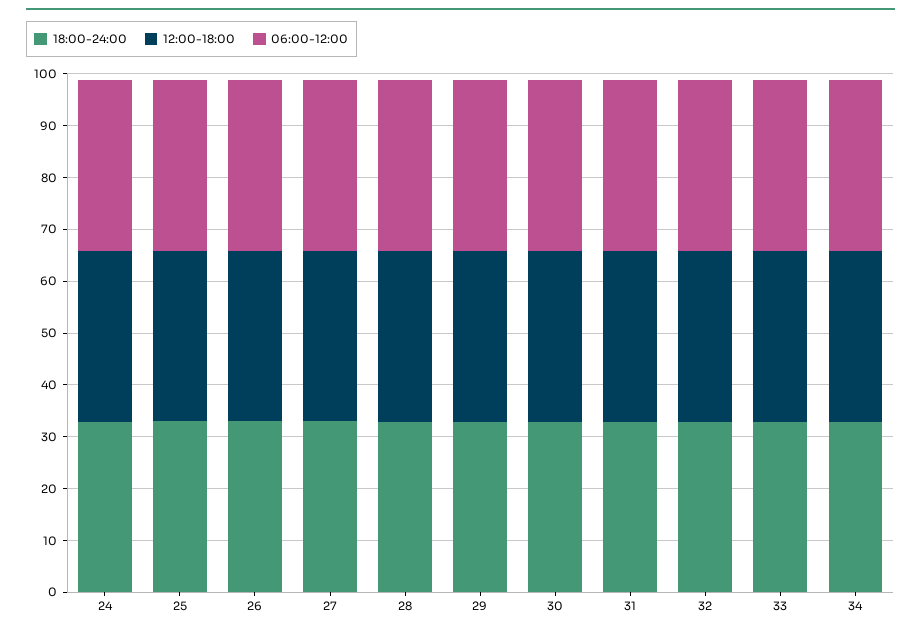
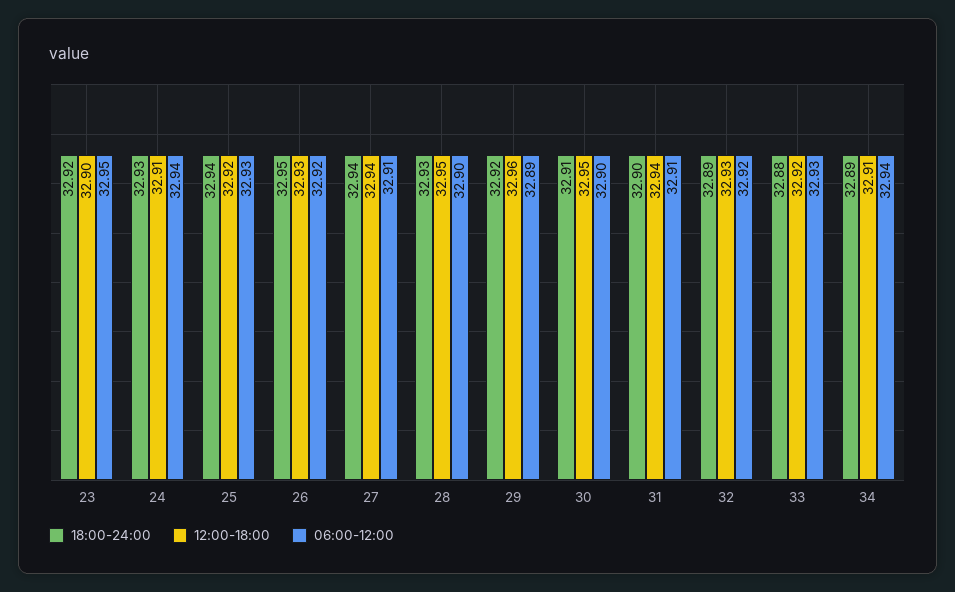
  {
    "18:00-24:00": {
      "24": 32.93,
      "25": 32.94,
      "26": 32.95,
      "27": 32.94,
      "28": 32.93,
      "29": 32.92,
      "30": 32.91,
      "31": 32.9,
      "32": 32.89,
      "33": 32.88,
-     "34": 32.89
+     "34": 32.89,
+     "23": 32.92
    },
    "12:00-18:00": {
      "24": 32.91,
      "25": 32.92,
      "26": 32.93,
      "27": 32.94,
      "28": 32.95,
      "29": 32.96,
      "30": 32.95,
      "31": 32.94,
      "32": 32.93,
      "33": 32.92,
-     "34": 32.91
+     "34": 32.91,
+     "23": 32.9
    },
    "06:00-12:00": {
      "24": 32.94,
      "25": 32.93,
      "26": 32.92,
      "27": 32.91,
      "28": 32.9,
      "29": 32.89,
      "30": 32.9,
      "31": 32.91,
      "32": 32.92,
      "33": 32.93,
-     "34": 32.94
+     "34": 32.94,
+     "23": 32.95
    }
  }

